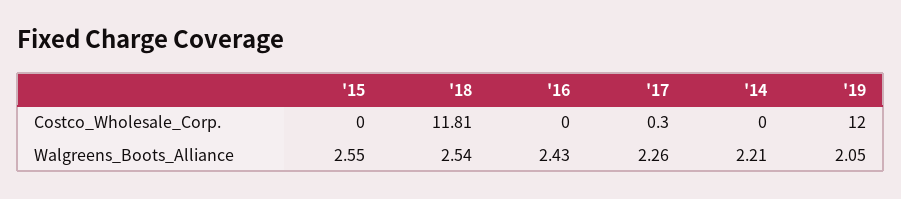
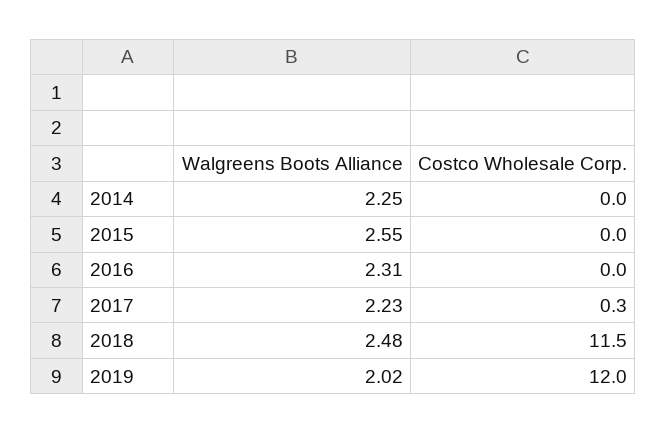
  {
    "'15": {
      "Costco_Wholesale_Corp.": 0,
      "Walgreens_Boots_Alliance": 2.55
    },
    "'18": {
-     "Costco_Wholesale_Corp.": 11.81,
+     "Costco_Wholesale_Corp.": 11.5,
-     "Walgreens_Boots_Alliance": 2.54
+     "Walgreens_Boots_Alliance": 2.48
    },
    "'16": {
      "Costco_Wholesale_Corp.": 0,
-     "Walgreens_Boots_Alliance": 2.43
+     "Walgreens_Boots_Alliance": 2.31
    },
    "'17": {
      "Costco_Wholesale_Corp.": 0.3,
-     "Walgreens_Boots_Alliance": 2.26
+     "Walgreens_Boots_Alliance": 2.23
    },
    "'14": {
      "Costco_Wholesale_Corp.": 0,
-     "Walgreens_Boots_Alliance": 2.21
+     "Walgreens_Boots_Alliance": 2.25
    },
    "'19": {
      "Costco_Wholesale_Corp.": 12,
-     "Walgreens_Boots_Alliance": 2.05
+     "Walgreens_Boots_Alliance": 2.02
    }
  }

